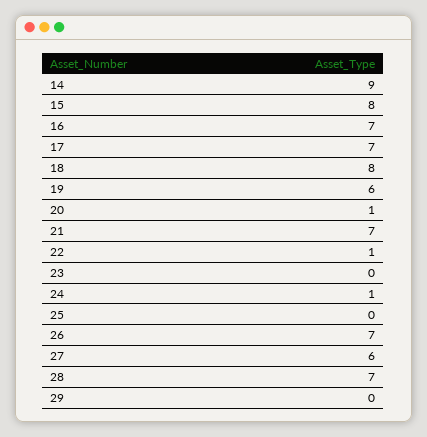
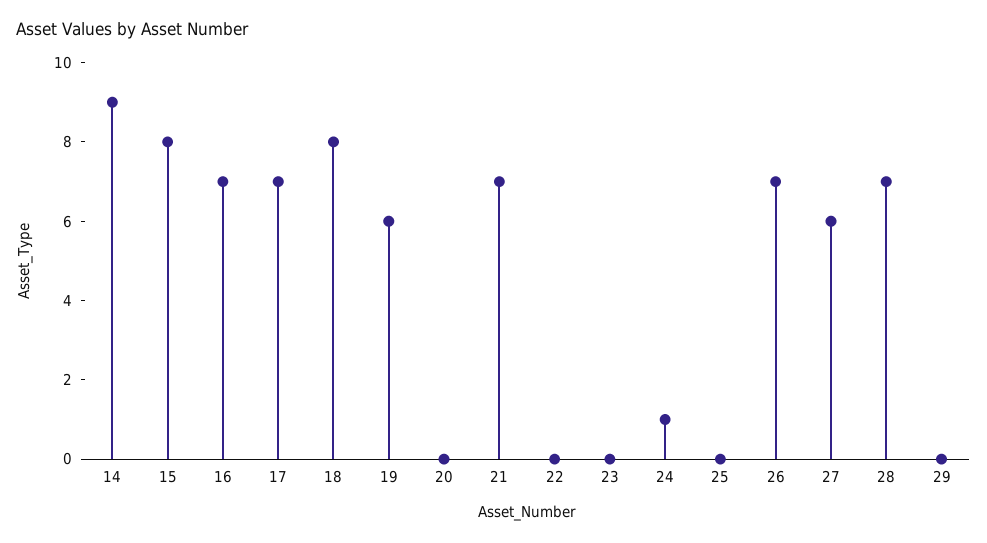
  {
    "14": 9,
    "15": 8,
    "16": 7,
    "17": 7,
    "18": 8,
    "19": 6,
-   "20": 1,
+   "20": 0,
    "21": 7,
-   "22": 1,
+   "22": 0,
    "23": 0,
    "24": 1,
    "25": 0,
    "26": 7,
    "27": 6,
    "28": 7,
    "29": 0
  }

